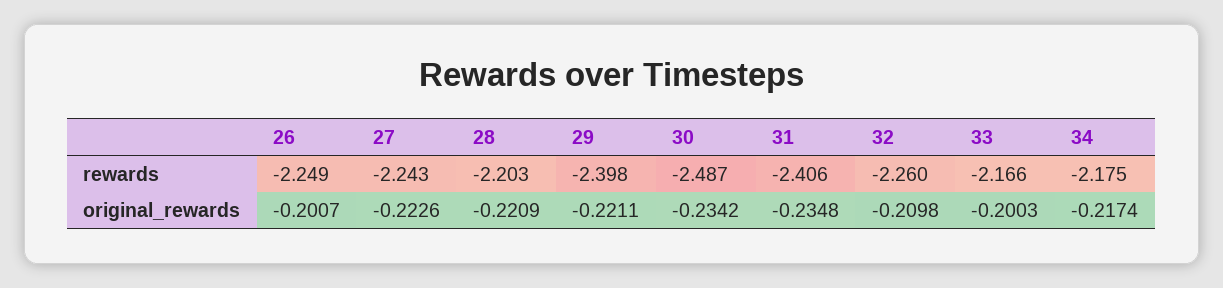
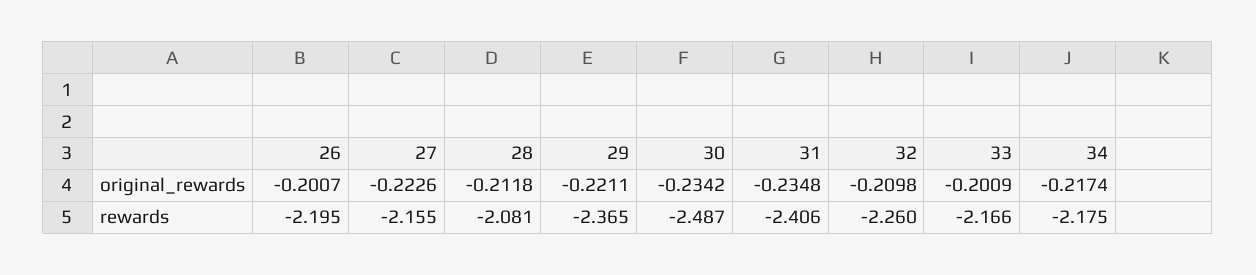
  {
    "26": {
-     "rewards": -2.249,
+     "rewards": -2.195,
      "original_rewards": -0.2007
    },
    "27": {
-     "rewards": -2.243,
+     "rewards": -2.155,
      "original_rewards": -0.2226
    },
    "28": {
-     "rewards": -2.203,
+     "rewards": -2.081,
-     "original_rewards": -0.2209
+     "original_rewards": -0.2118
    },
    "29": {
-     "rewards": -2.398,
+     "rewards": -2.365,
      "original_rewards": -0.2211
    },
    "30": {
      "rewards": -2.487,
      "original_rewards": -0.2342
    },
    "31": {
      "rewards": -2.406,
      "original_rewards": -0.2348
    },
    "32": {
      "rewards": -2.26,
      "original_rewards": -0.2098
    },
    "33": {
      "rewards": -2.166,
-     "original_rewards": -0.2003
+     "original_rewards": -0.2009
    },
    "34": {
      "rewards": -2.175,
      "original_rewards": -0.2174
    }
  }

